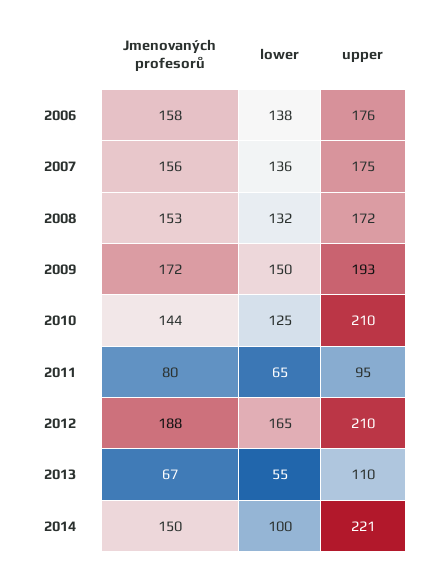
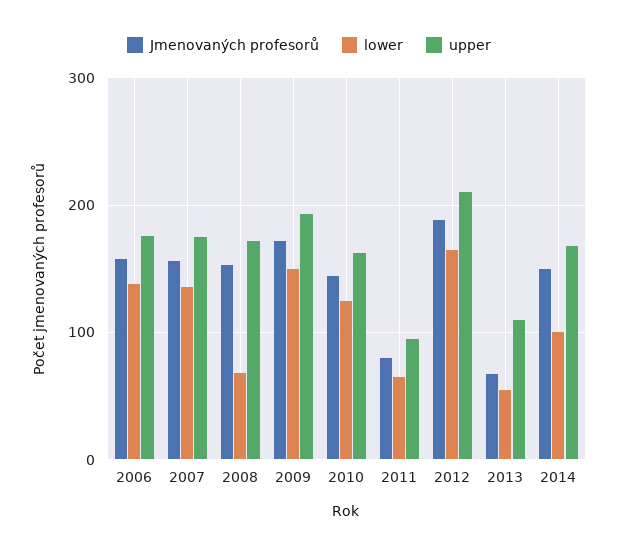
  {
    "Jmenovaných profesorů": {
      "2006": 158,
      "2007": 156,
      "2008": 153,
      "2009": 172,
      "2010": 144,
      "2011": 80,
      "2012": 188,
      "2013": 67,
      "2014": 150
    },
    "lower": {
      "2006": 138,
      "2007": 136,
-     "2008": 132,
+     "2008": 70,
      "2009": 150,
      "2010": 125,
      "2011": 65,
      "2012": 165,
      "2013": 55,
      "2014": 100
    },
    "upper": {
      "2006": 176,
      "2007": 175,
      "2008": 172,
      "2009": 193,
-     "2010": 210,
+     "2010": 160,
      "2011": 95,
      "2012": 210,
      "2013": 110,
-     "2014": 221
+     "2014": 170
    }
  }

